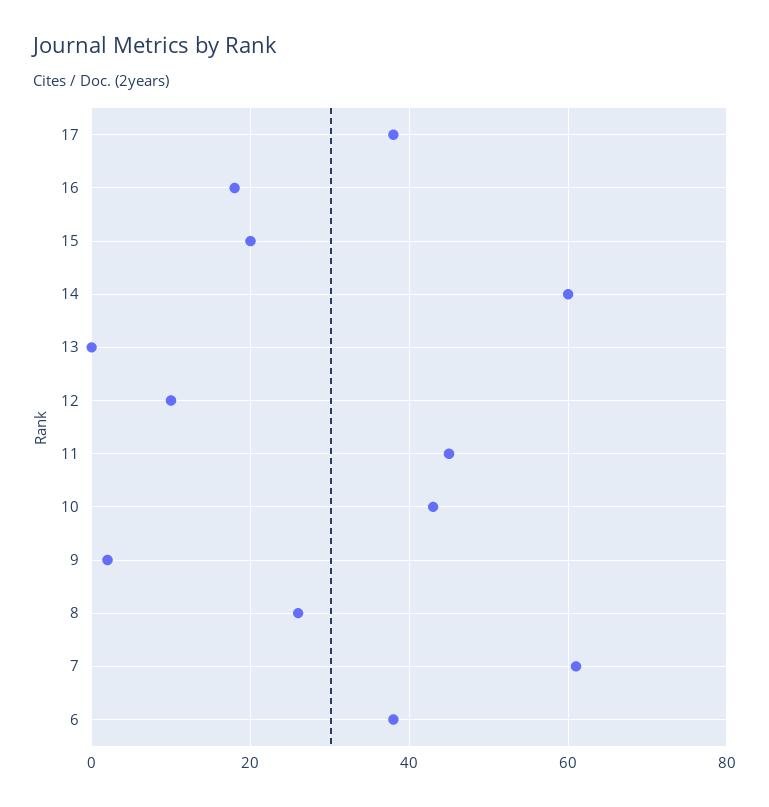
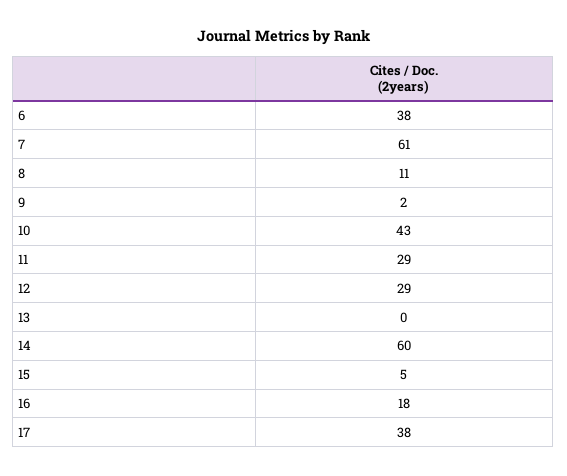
  {
    "17": 38,
    "16": 18,
-   "15": 20,
+   "15": 5,
    "14": 60,
    "13": 0,
-   "12": 10,
+   "12": 29,
-   "11": 45,
+   "11": 29,
    "10": 43,
    "9": 2,
-   "8": 25,
+   "8": 11,
    "7": 61,
    "6": 38
  }

